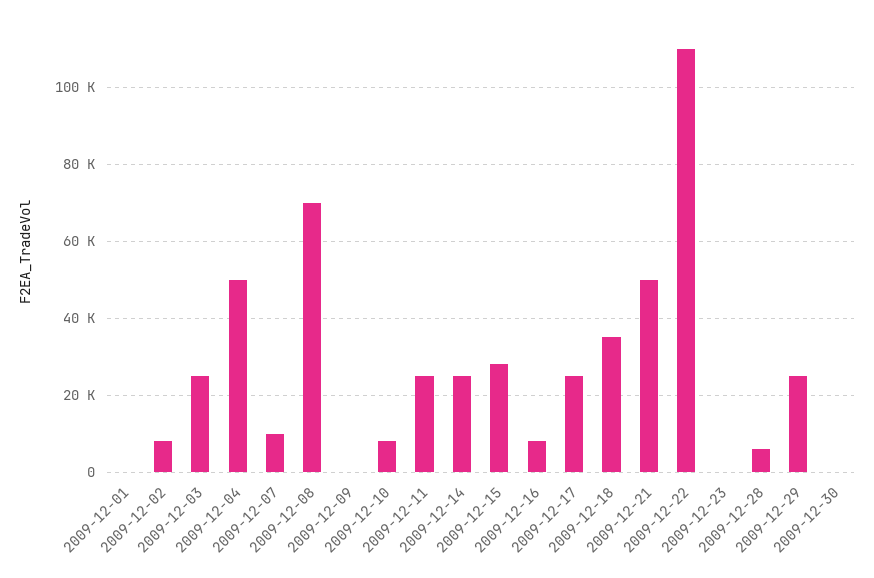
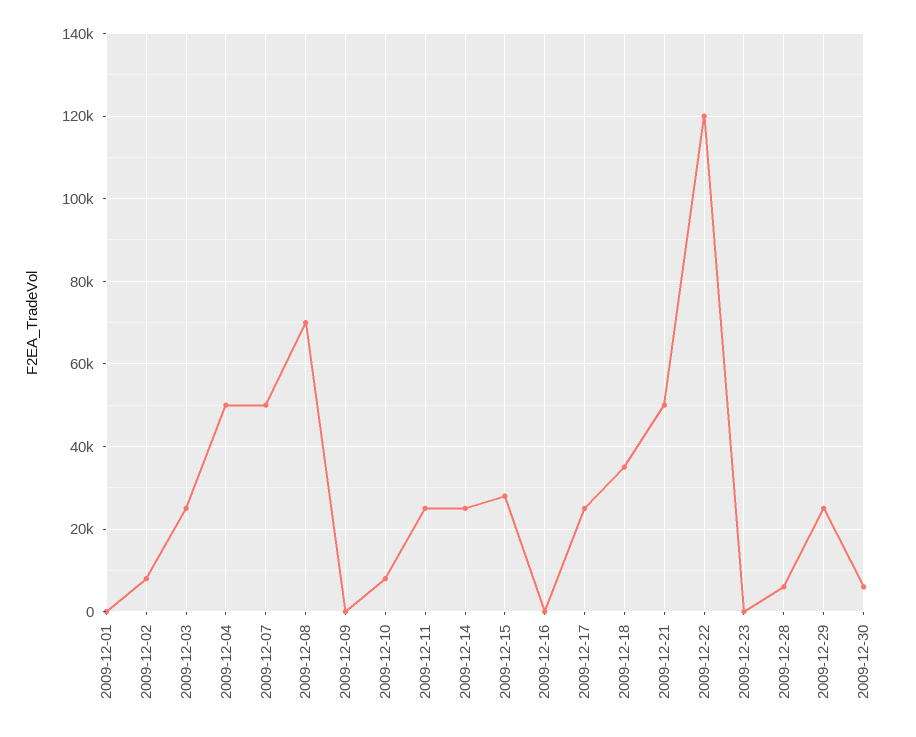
  {
    "2009-12-01": 0,
    "2009-12-02": 8000,
    "2009-12-03": 26000,
    "2009-12-04": 50000,
-   "2009-12-07": 10000,
+   "2009-12-07": 50000,
    "2009-12-08": 70000,
    "2009-12-09": 0,
    "2009-12-10": 8000,
    "2009-12-11": 26000,
    "2009-12-14": 26000,
    "2009-12-15": 28000,
-   "2009-12-16": 8000,
+   "2009-12-16": 0,
    "2009-12-17": 26000,
    "2009-12-18": 36000,
    "2009-12-21": 50000,
-   "2009-12-22": 110000,
+   "2009-12-22": 120000,
    "2009-12-23": 0,
    "2009-12-28": 6000,
    "2009-12-29": 26000,
-   "2009-12-30": 0
+   "2009-12-30": 6000
  }

